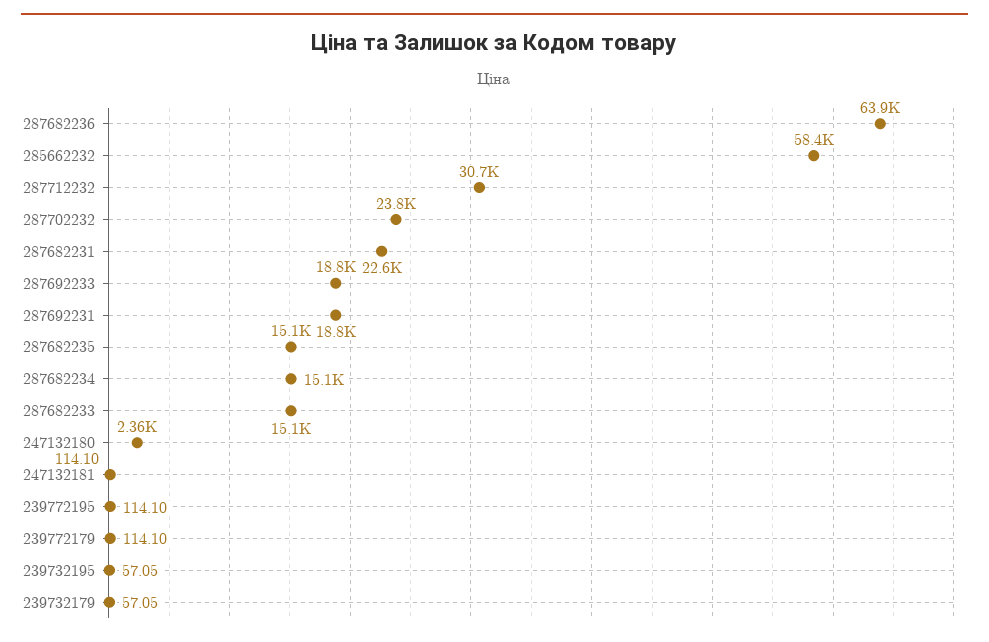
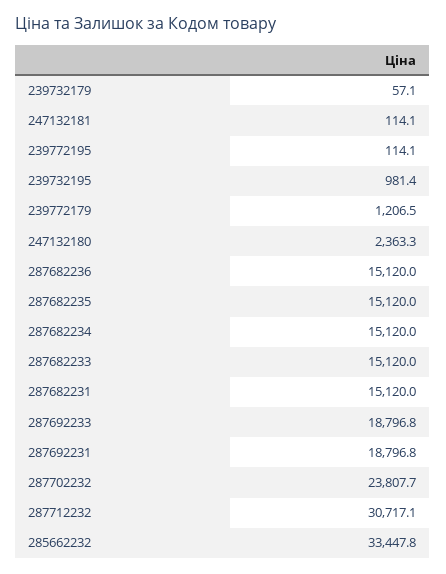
  {
-   "287682236": 63900,
+   "287682236": 15120,
-   "285662232": 58400,
+   "285662232": 33447.8,
    "287712232": 30717.1,
    "287702232": 23807.7,
-   "287682231": 22600,
+   "287682231": 15120,
    "287692233": 18796.8,
    "287692231": 18796.8,
    "287682235": 15120,
    "287682234": 15120,
    "287682233": 15120,
    "247132180": 2363.3,
    "247132181": 114.1,
    "239772195": 114.1,
-   "239772179": 114.1,
+   "239772179": 1206.5,
-   "239732195": 57.05,
+   "239732195": 981.4,
    "239732179": 57.05
  }

